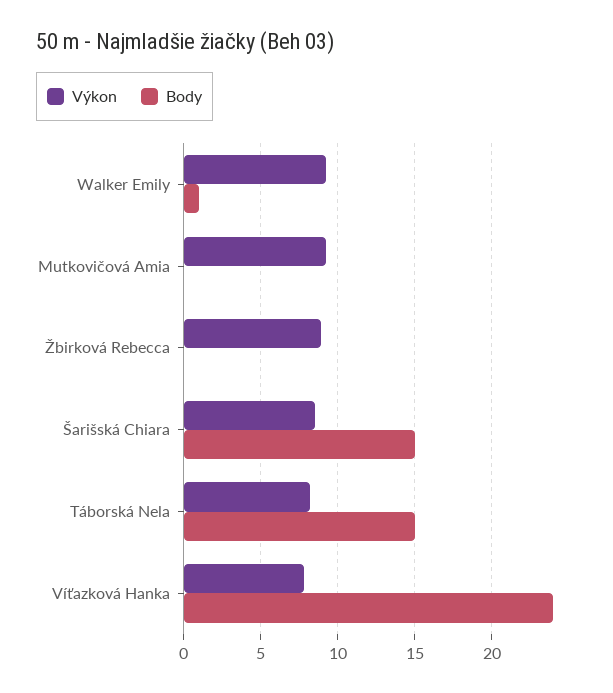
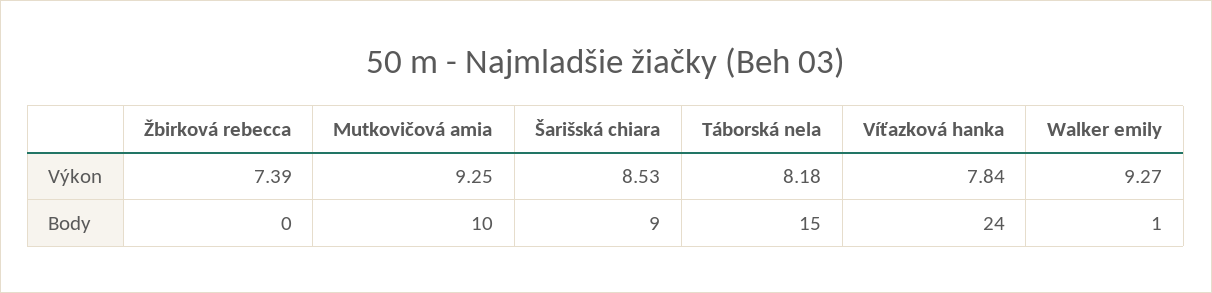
  {
    "Výkon": {
      "Walker Emily": 9.27,
      "Mutkovičová Amia": 9.25,
-     "Žbirková Rebecca": 9,
+     "Žbirková Rebecca": 7.39,
      "Šarišská Chiara": 8.53,
      "Táborská Nela": 8.18,
      "Víťazková Hanka": 7.84
    },
    "Body": {
      "Walker Emily": 1,
-     "Mutkovičová Amia": 0,
+     "Mutkovičová Amia": 10,
      "Žbirková Rebecca": 0,
-     "Šarišská Chiara": 15,
+     "Šarišská Chiara": 9,
      "Táborská Nela": 15,
      "Víťazková Hanka": 24
    }
  }

